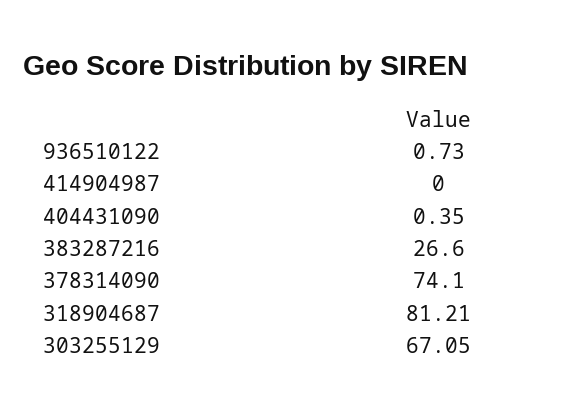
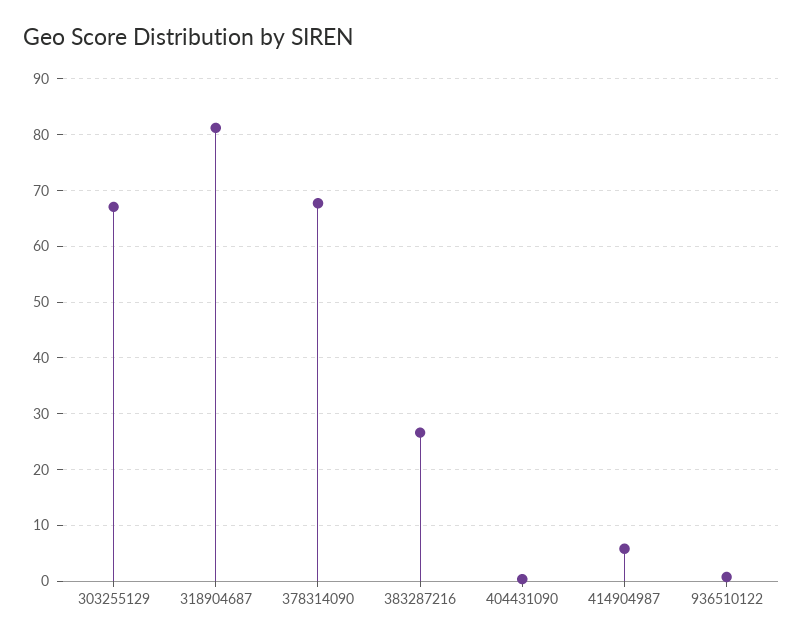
  {
    "936510122": 0.73,
-   "414904987": 0,
+   "414904987": 6,
    "404431090": 0.35,
    "383287216": 26.6,
-   "378314090": 74.1,
+   "378314090": 68,
    "318904687": 81.21,
    "303255129": 67.05
  }

